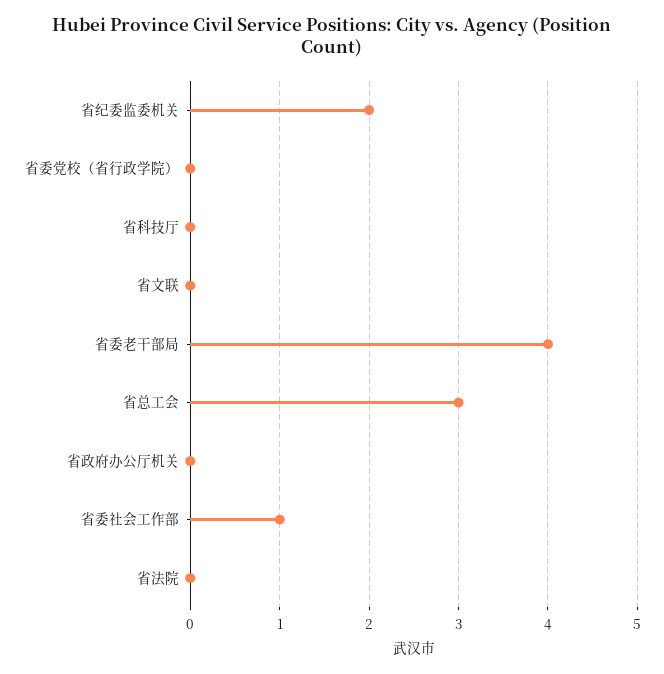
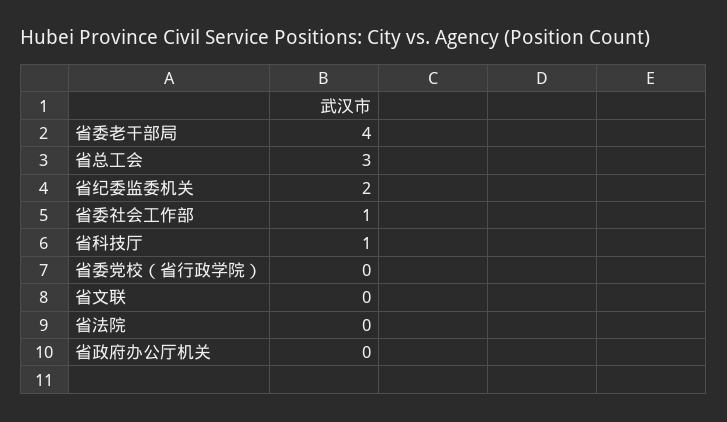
  {
    "省纪委监委机关": 2,
    "省委党校（省行政学院）": 0,
-   "省科技厅": 0,
+   "省科技厅": 1,
    "省文联": 0,
    "省委老干部局": 4,
    "省总工会": 3,
    "省政府办公厅机关": 0,
    "省委社会工作部": 1,
    "省法院": 0
  }

